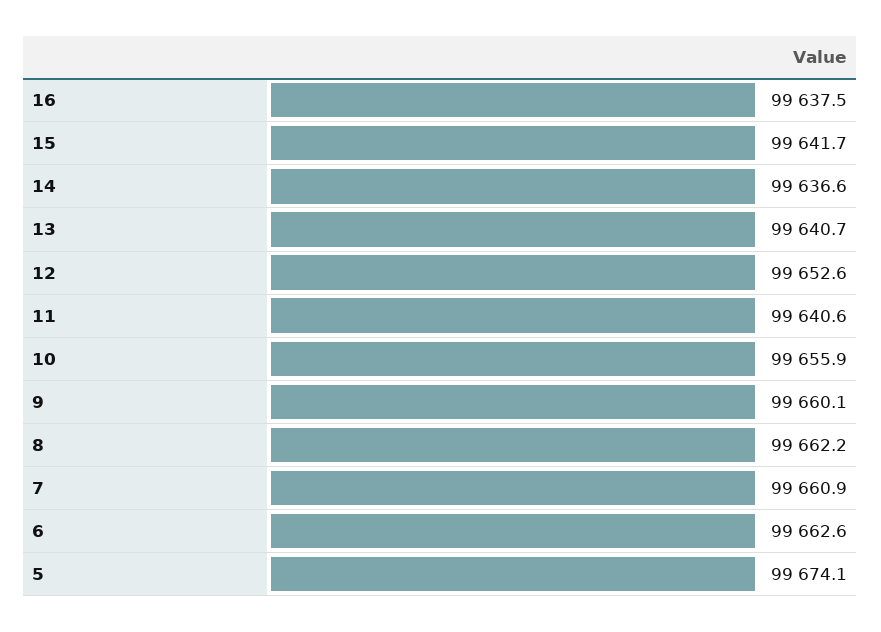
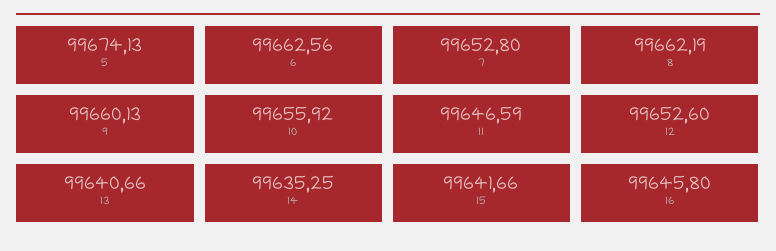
  {
-   "16": 99637.5,
+   "16": 99645.8,
    "15": 99641.66,
-   "14": 99636.6,
+   "14": 99635.25,
    "13": 99640.66,
    "12": 99652.6,
-   "11": 99640.6,
+   "11": 99646.59,
    "10": 99655.92,
    "9": 99660.13,
    "8": 99662.19,
-   "7": 99660.9,
+   "7": 99652.8,
    "6": 99662.56,
    "5": 99674.13
  }

